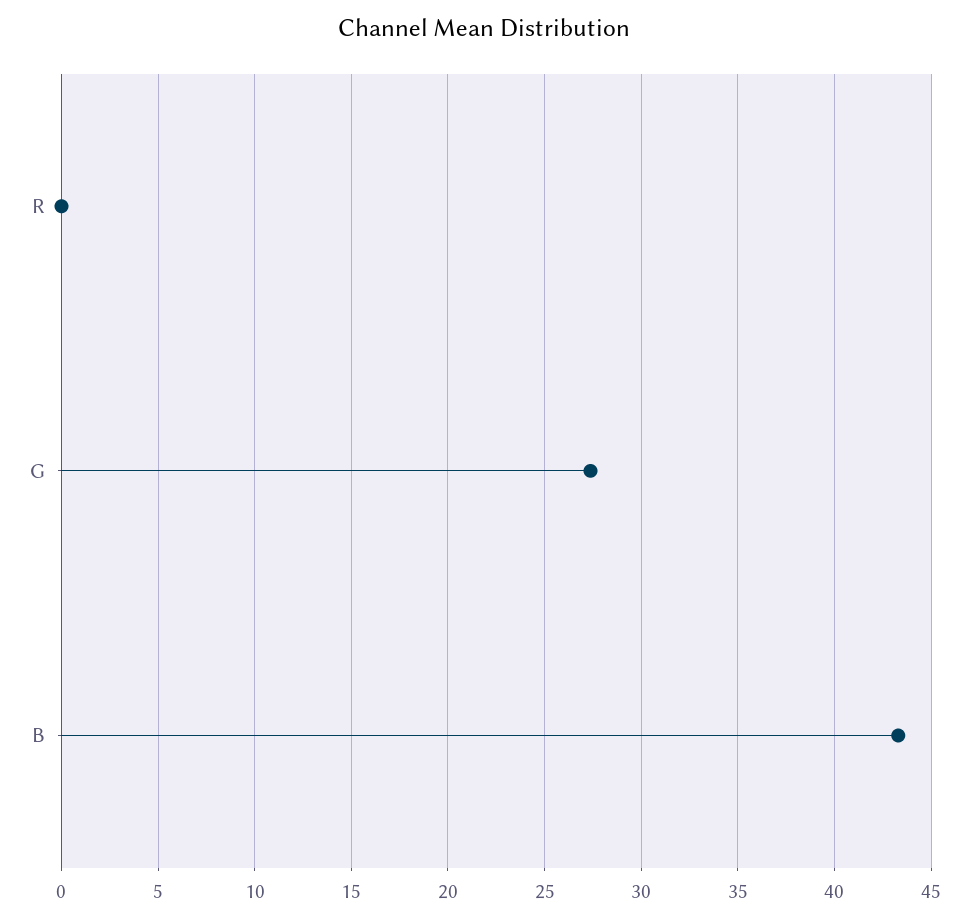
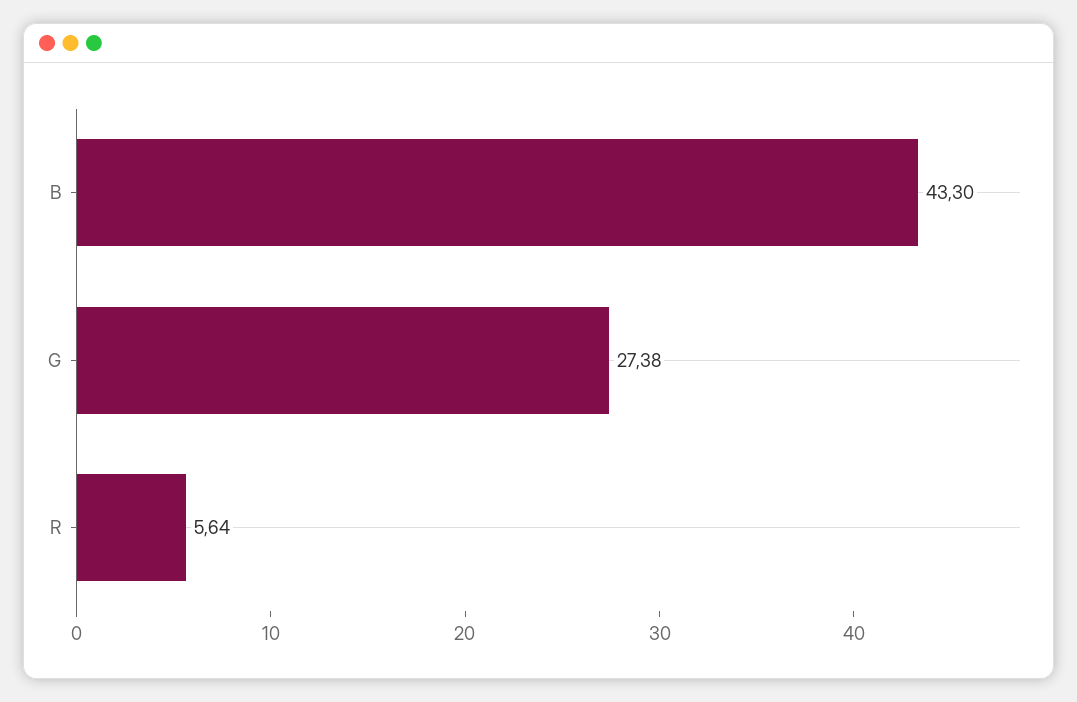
  {
-   "R": 0,
+   "R": 5.64,
    "G": 27.38,
    "B": 43.3
  }

